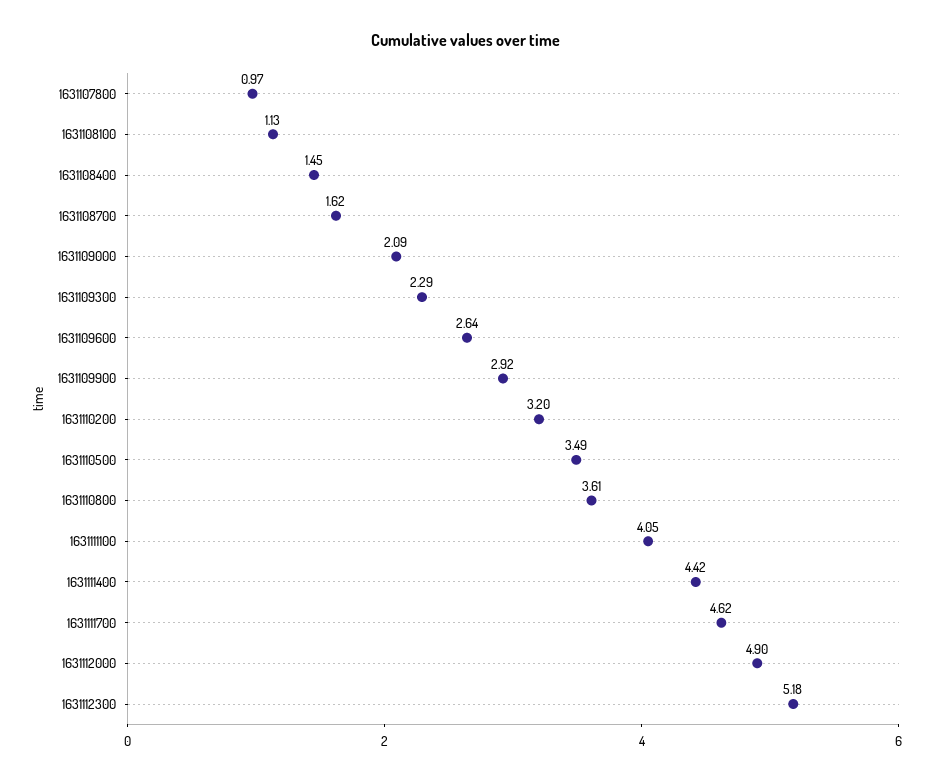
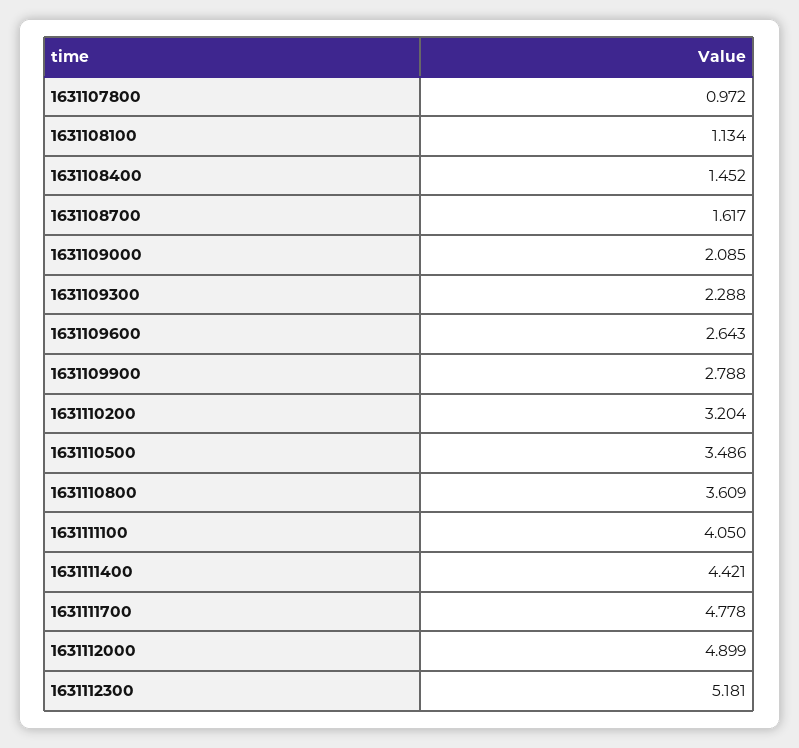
  {
    "1631107800": 0.972,
    "1631108100": 1.134,
    "1631108400": 1.452,
    "1631108700": 1.617,
    "1631109000": 2.085,
    "1631109300": 2.288,
    "1631109600": 2.643,
-   "1631109900": 2.92,
+   "1631109900": 2.788,
    "1631110200": 3.204,
    "1631110500": 3.486,
    "1631110800": 3.609,
    "1631111100": 4.05,
    "1631111400": 4.421,
-   "1631111700": 4.62,
+   "1631111700": 4.778,
    "1631112000": 4.899,
    "1631112300": 5.181
  }

